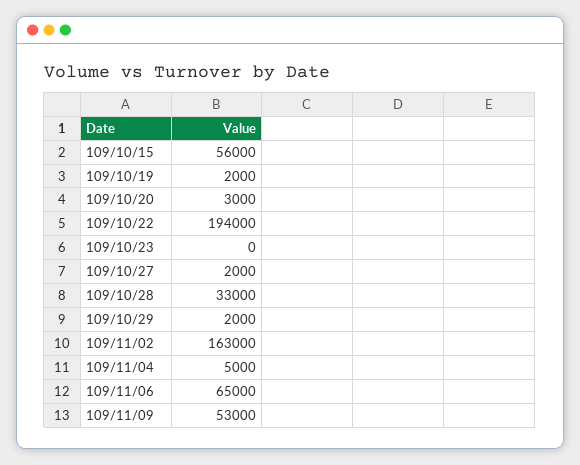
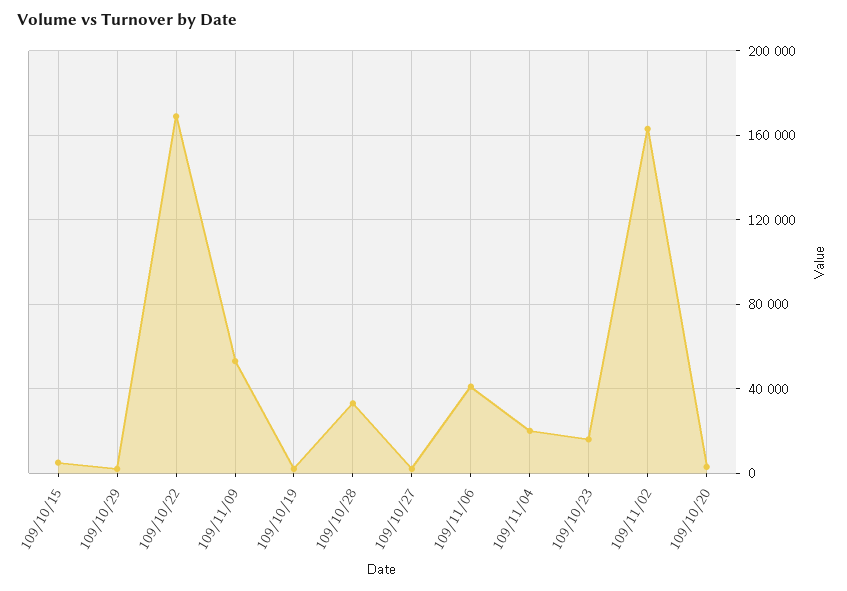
  {
-   "109/10/15": 56000,
+   "109/10/15": 5000,
    "109/10/19": 2000,
    "109/10/20": 3000,
-   "109/10/22": 194000,
+   "109/10/22": 170000,
-   "109/10/23": 0,
+   "109/10/23": 15000,
    "109/10/27": 2000,
    "109/10/28": 33000,
    "109/10/29": 2000,
    "109/11/02": 163000,
-   "109/11/04": 5000,
+   "109/11/04": 20000,
-   "109/11/06": 65000,
+   "109/11/06": 40000,
    "109/11/09": 53000
  }

